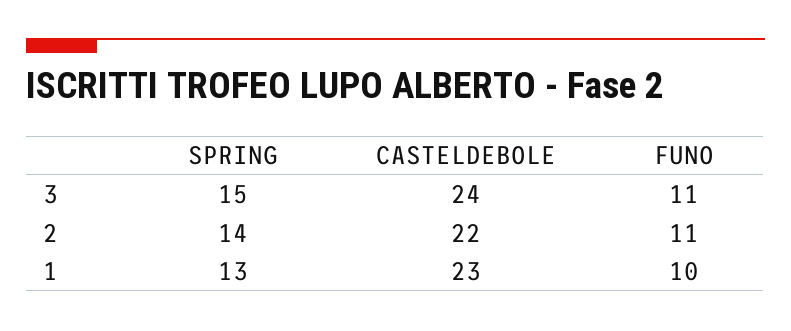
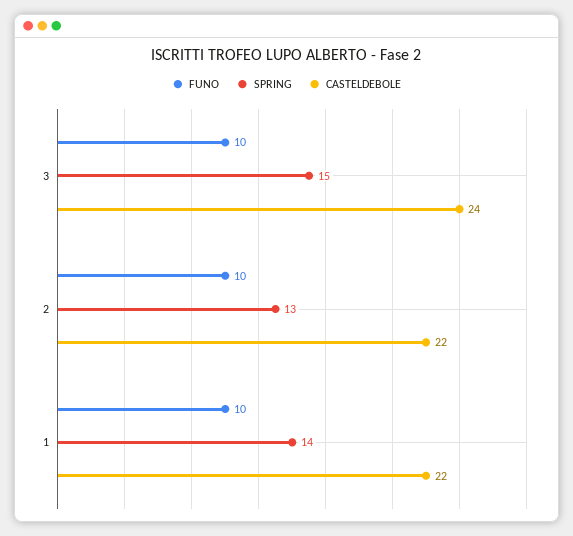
  {
    "SPRING": {
      "3": 15,
-     "2": 14,
+     "2": 13,
-     "1": 13
+     "1": 14
    },
    "CASTELDEBOLE": {
      "3": 24,
      "2": 22,
-     "1": 23
+     "1": 22
    },
    "FUNO": {
-     "3": 11,
+     "3": 10,
-     "2": 11,
+     "2": 10,
      "1": 10
    }
  }

